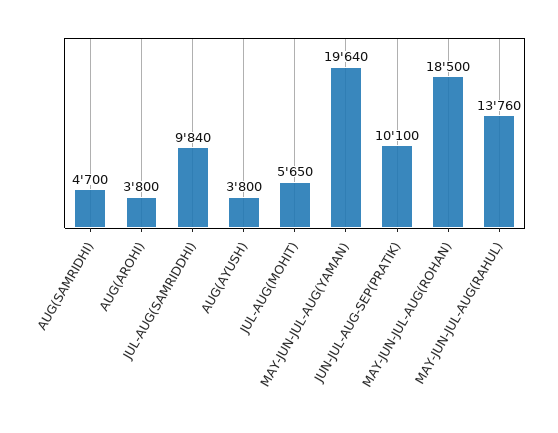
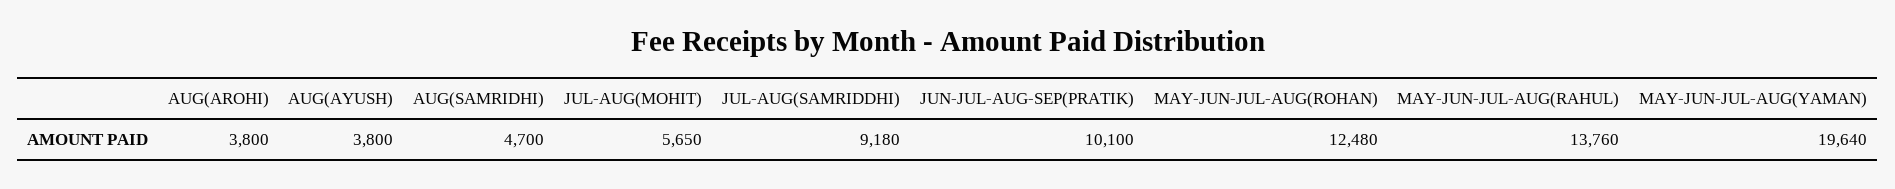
  {
    "AUG(SAMRIDHI)": 4700,
    "AUG(AROHI)": 3800,
-   "JUL-AUG(SAMRIDDHI)": 9840,
+   "JUL-AUG(SAMRIDDHI)": 9180,
    "AUG(AYUSH)": 3800,
    "JUL-AUG(MOHIT)": 5650,
    "MAY-JUN-JUL-AUG(YAMAN)": 19640,
    "JUN-JUL-AUG-SEP(PRATIK)": 10100,
-   "MAY-JUN-JUL-AUG(ROHAN)": 18500,
+   "MAY-JUN-JUL-AUG(ROHAN)": 12480,
    "MAY-JUN-JUL-AUG(RAHUL)": 13760
  }

